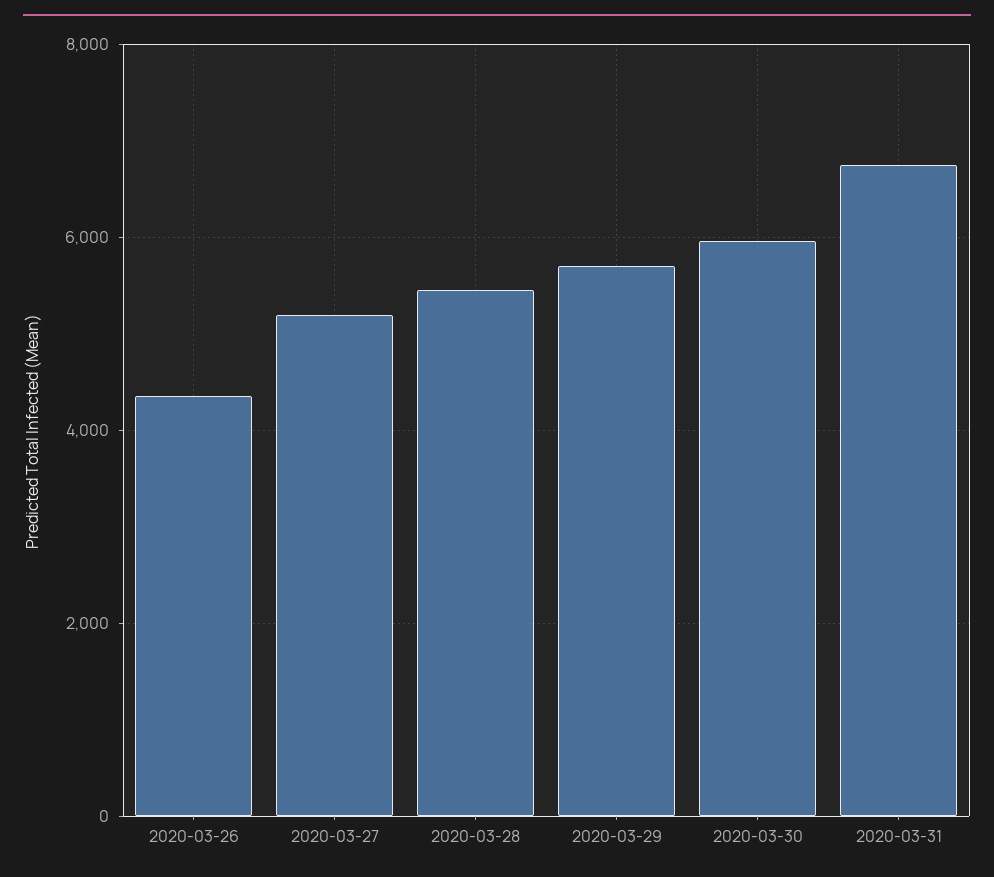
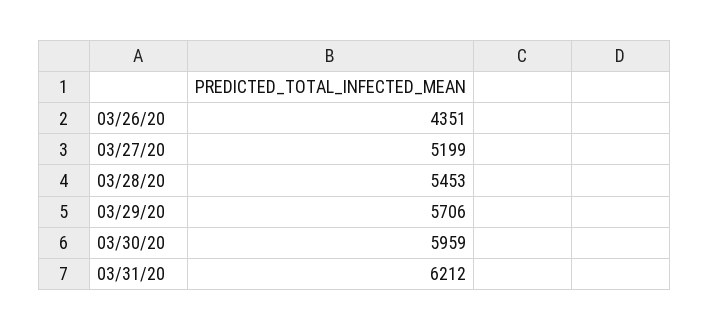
  {
    "2020-03-26": 4351,
    "2020-03-27": 5199,
    "2020-03-28": 5453,
    "2020-03-29": 5706,
    "2020-03-30": 5959,
-   "2020-03-31": 6800
+   "2020-03-31": 6212
  }

